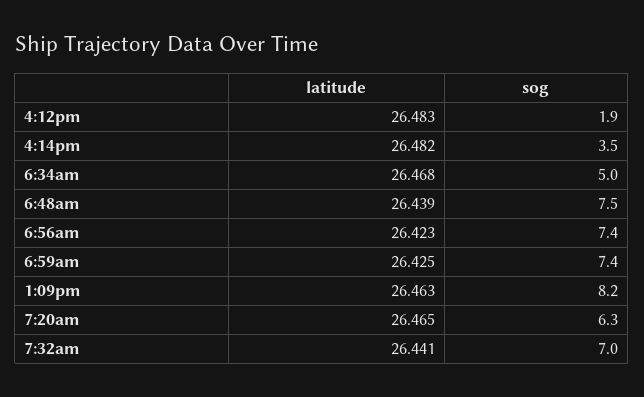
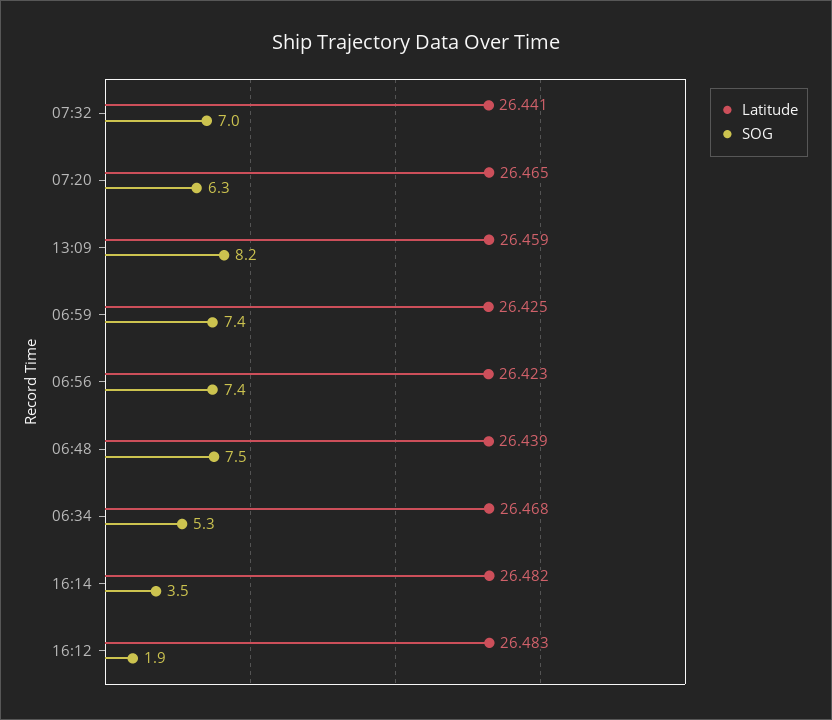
  {
    "latitude": {
      "4:12pm": 26.483,
      "4:14pm": 26.482,
      "6:34am": 26.468,
      "6:48am": 26.439,
      "6:56am": 26.423,
      "6:59am": 26.425,
-     "1:09pm": 26.463,
+     "1:09pm": 26.459,
      "7:20am": 26.465,
      "7:32am": 26.441
    },
    "sog": {
      "4:12pm": 1.9,
      "4:14pm": 3.5,
-     "6:34am": 5,
+     "6:34am": 5.3,
      "6:48am": 7.5,
      "6:56am": 7.4,
      "6:59am": 7.4,
      "1:09pm": 8.2,
      "7:20am": 6.3,
      "7:32am": 7
    }
  }

